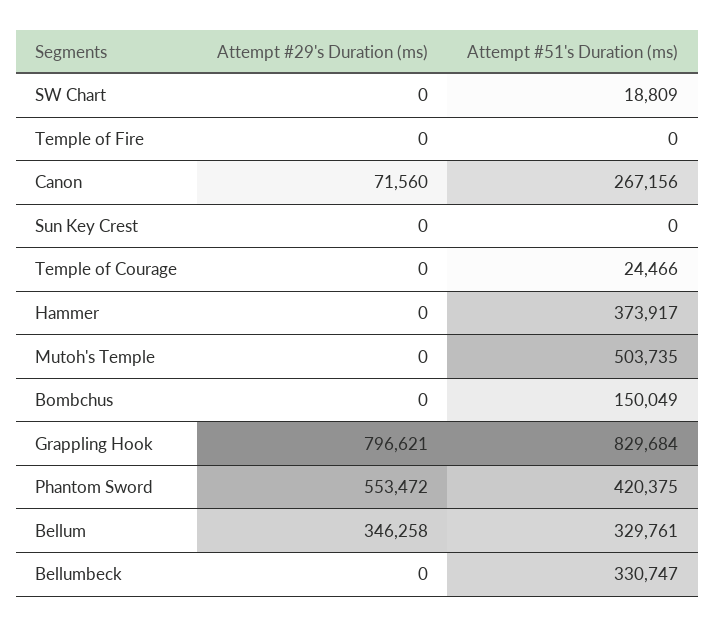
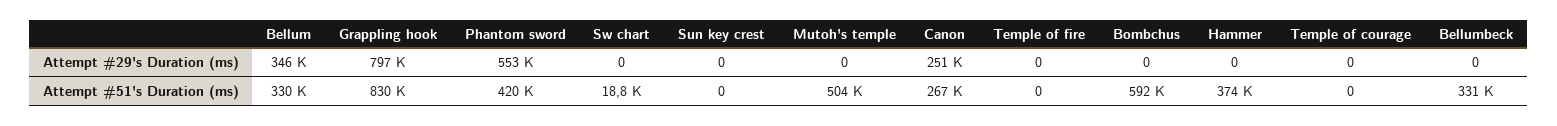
  {
    "Attempt #29's Duration (ms)": {
      "SW Chart": 0,
      "Temple of Fire": 0,
-     "Canon": 71560,
+     "Canon": 251000,
      "Sun Key Crest": 0,
      "Temple of Courage": 0,
      "Hammer": 0,
      "Mutoh's Temple": 0,
      "Bombchus": 0,
      "Grappling Hook": 796621,
      "Phantom Sword": 553472,
      "Bellum": 346258,
      "Bellumbeck": 0
    },
    "Attempt #51's Duration (ms)": {
      "SW Chart": 18809,
      "Temple of Fire": 0,
      "Canon": 267156,
      "Sun Key Crest": 0,
-     "Temple of Courage": 24466,
+     "Temple of Courage": 0,
      "Hammer": 373917,
      "Mutoh's Temple": 503735,
-     "Bombchus": 150049,
+     "Bombchus": 592000,
      "Grappling Hook": 829684,
      "Phantom Sword": 420375,
      "Bellum": 329761,
      "Bellumbeck": 330747
    }
  }

